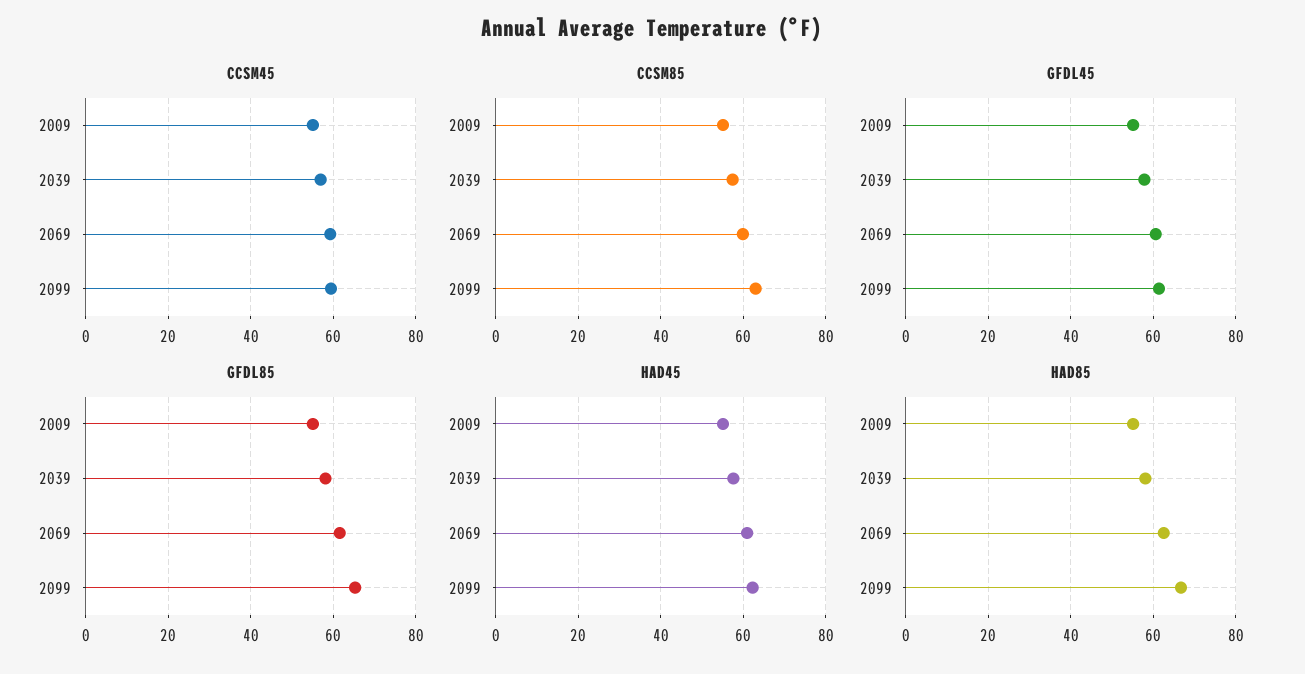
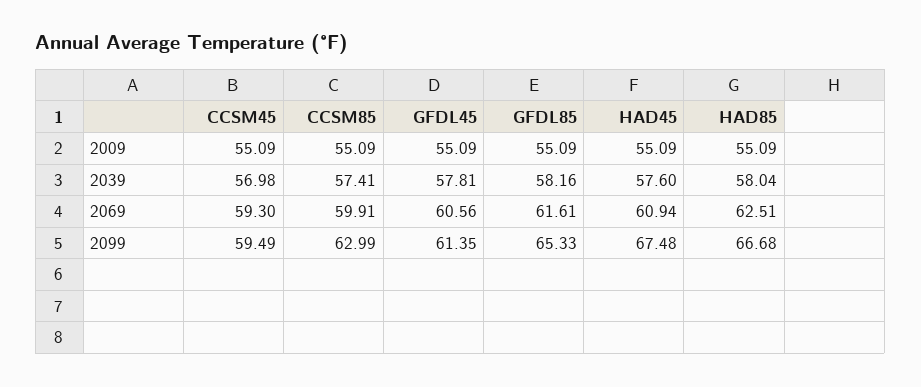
  {
    "CCSM45": {
      "2009": 55.09,
      "2039": 56.98,
      "2069": 59.3,
      "2099": 59.49
    },
    "CCSM85": {
      "2009": 55.09,
      "2039": 57.41,
      "2069": 59.91,
      "2099": 62.99
    },
    "GFDL45": {
      "2009": 55.09,
      "2039": 57.81,
      "2069": 60.56,
      "2099": 61.35
    },
    "GFDL85": {
      "2009": 55.09,
      "2039": 58.16,
      "2069": 61.61,
      "2099": 65.33
    },
    "HAD45": {
      "2009": 55.09,
      "2039": 57.6,
      "2069": 60.94,
-     "2099": 62
+     "2099": 67.48
    },
    "HAD85": {
      "2009": 55.09,
      "2039": 58.04,
      "2069": 62.51,
      "2099": 66.68
    }
  }

